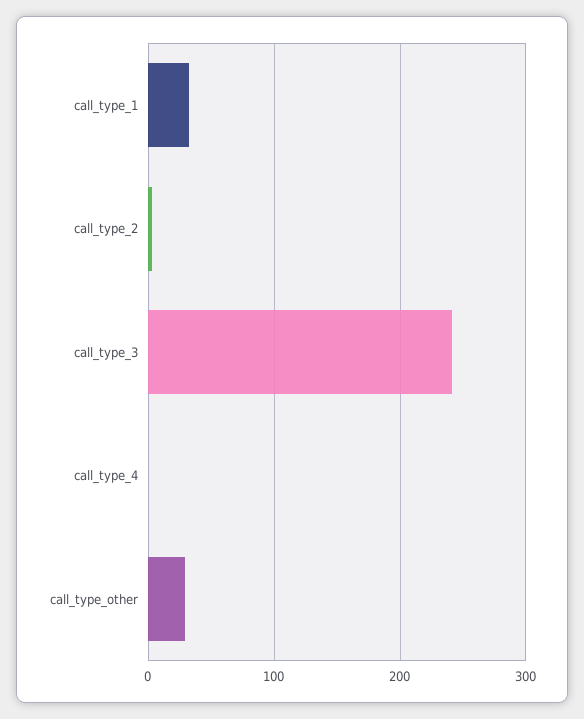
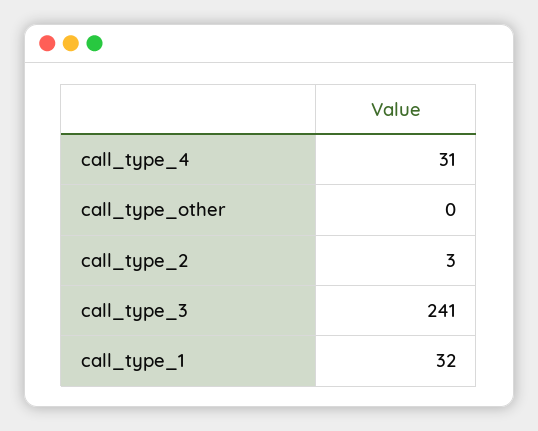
  {
    "call_type_1": 32,
    "call_type_2": 3,
    "call_type_3": 241,
-   "call_type_4": 0,
+   "call_type_4": 31,
-   "call_type_other": 30
+   "call_type_other": 0
  }

